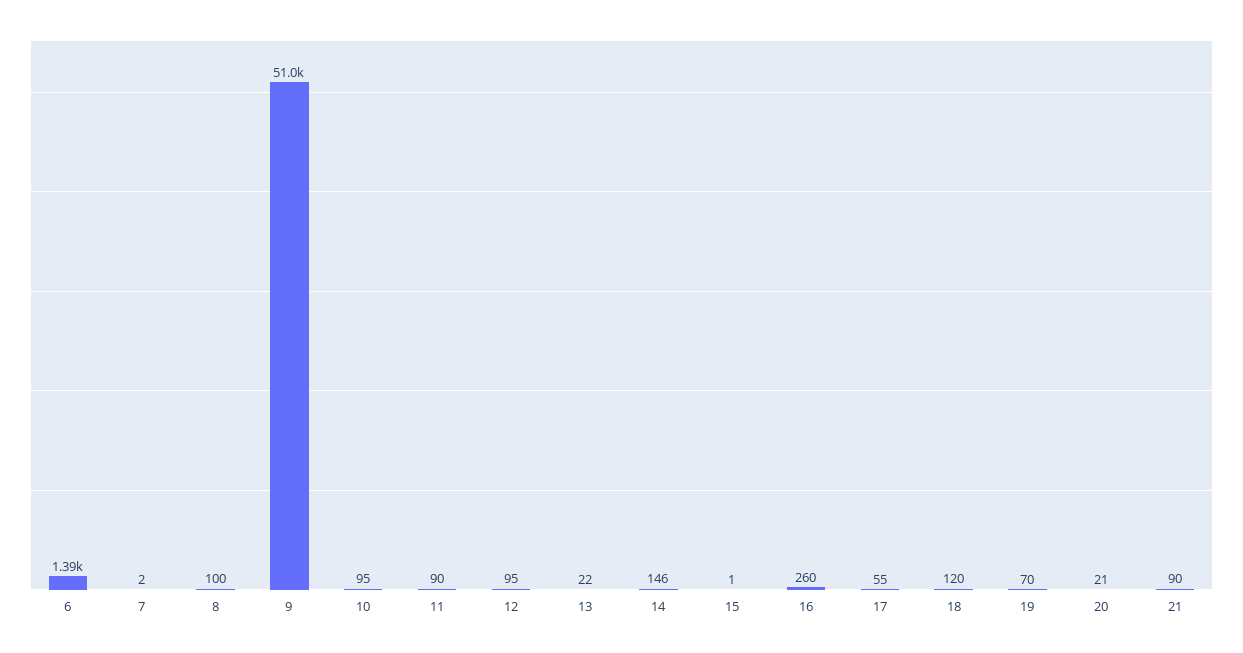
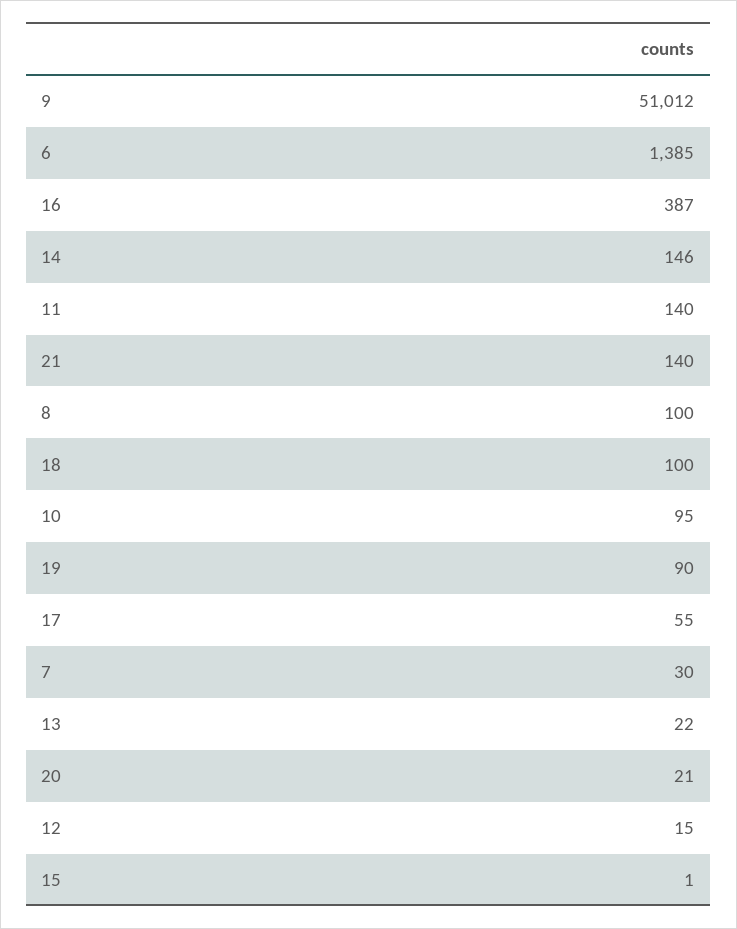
  {
    "6": 1385,
-   "7": 2,
+   "7": 30,
    "8": 100,
    "9": 51012,
    "10": 95,
-   "11": 90,
+   "11": 140,
-   "12": 95,
+   "12": 15,
    "13": 22,
    "14": 146,
    "15": 1,
-   "16": 260,
+   "16": 387,
    "17": 55,
-   "18": 120,
+   "18": 100,
-   "19": 70,
+   "19": 90,
    "20": 21,
-   "21": 90
+   "21": 140
  }

